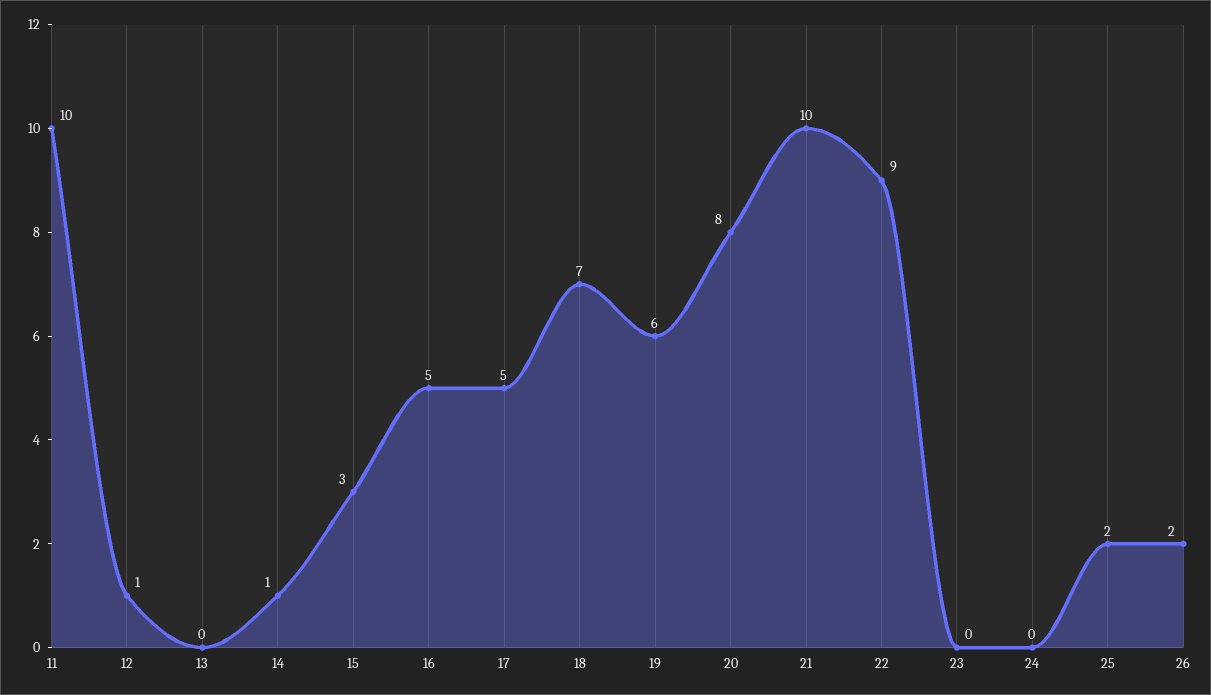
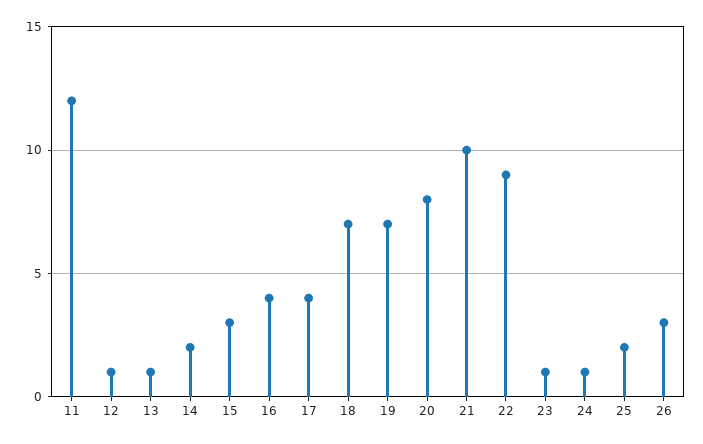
  {
-   "11": 10,
+   "11": 12,
    "12": 1,
-   "13": 0,
+   "13": 1,
-   "14": 1,
+   "14": 2,
    "15": 3,
-   "16": 5,
+   "16": 4,
-   "17": 5,
+   "17": 4,
    "18": 7,
-   "19": 6,
+   "19": 7,
    "20": 8,
    "21": 10,
    "22": 9,
-   "23": 0,
+   "23": 1,
-   "24": 0,
+   "24": 1,
    "25": 2,
-   "26": 2
+   "26": 3
  }

